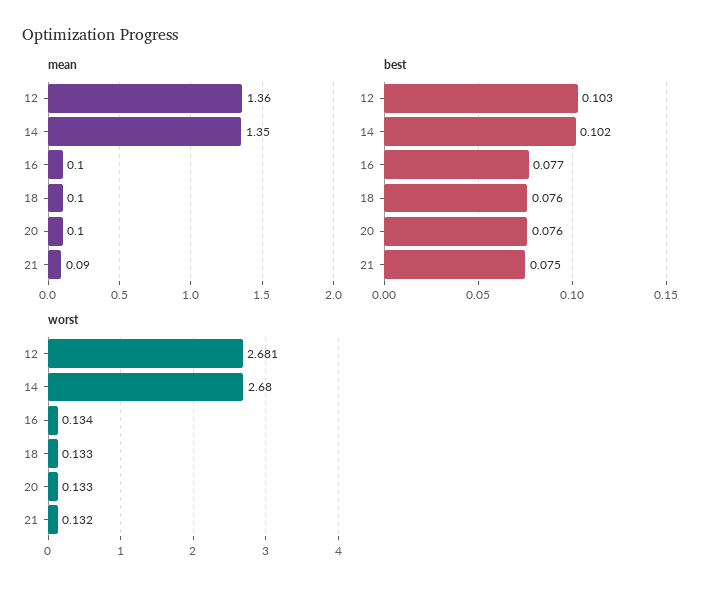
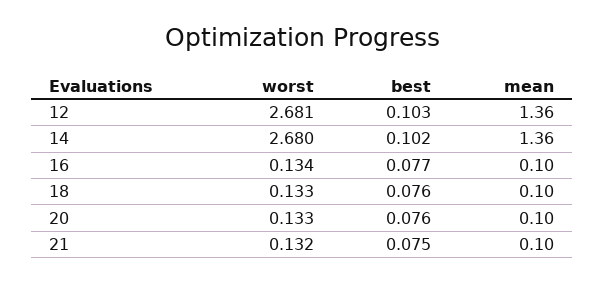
  {
    "mean": {
      "12": 1.36,
-     "14": 1.35,
+     "14": 1.36,
      "16": 0.1,
      "18": 0.1,
      "20": 0.1,
-     "21": 0.09
+     "21": 0.1
    },
    "best": {
      "12": 0.103,
      "14": 0.102,
      "16": 0.077,
      "18": 0.076,
      "20": 0.076,
      "21": 0.075
    },
    "worst": {
      "12": 2.681,
      "14": 2.68,
      "16": 0.134,
      "18": 0.133,
      "20": 0.133,
      "21": 0.132
    }
  }

